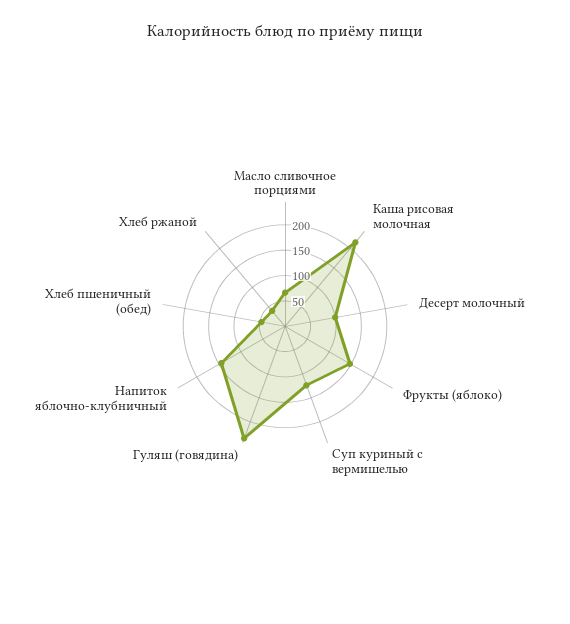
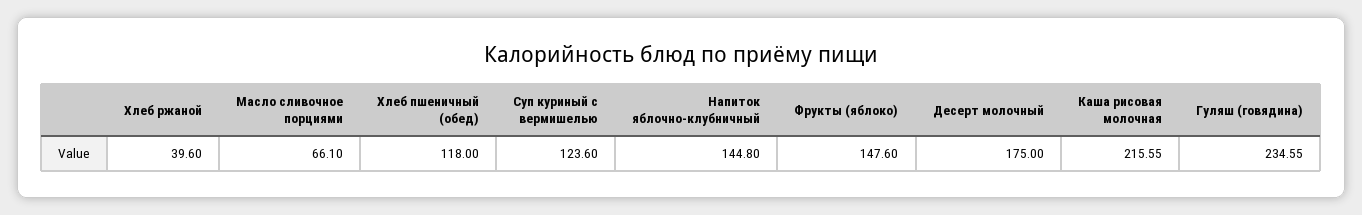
  {
    "Масло сливочное порциями": 66.1,
    "Каша рисовая молочная": 215.55,
-   "Десерт молочный": 100,
+   "Десерт молочный": 175,
    "Фрукты (яблоко)": 147.6,
    "Суп куриный с вермишелью": 123.6,
    "Гуляш (говядина)": 234.55,
    "Напиток яблочно-клубничный": 144.8,
-   "Хлеб пшеничный (обед)": 50,
+   "Хлеб пшеничный (обед)": 118,
    "Хлеб ржаной": 39.6
  }

